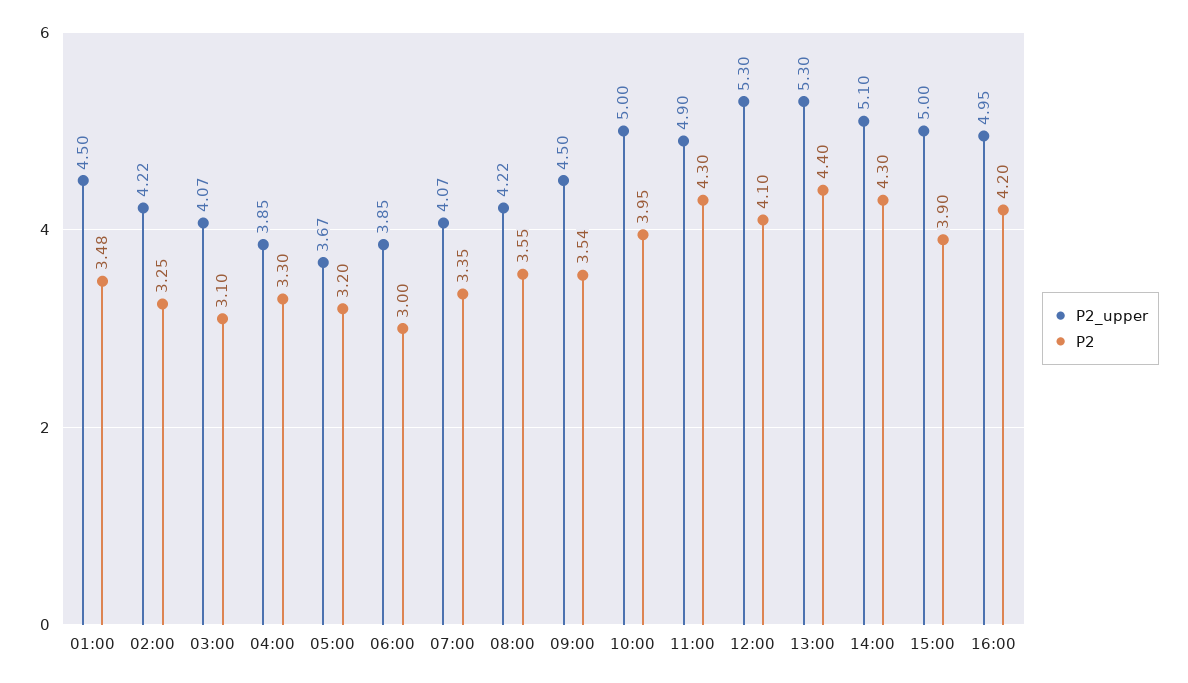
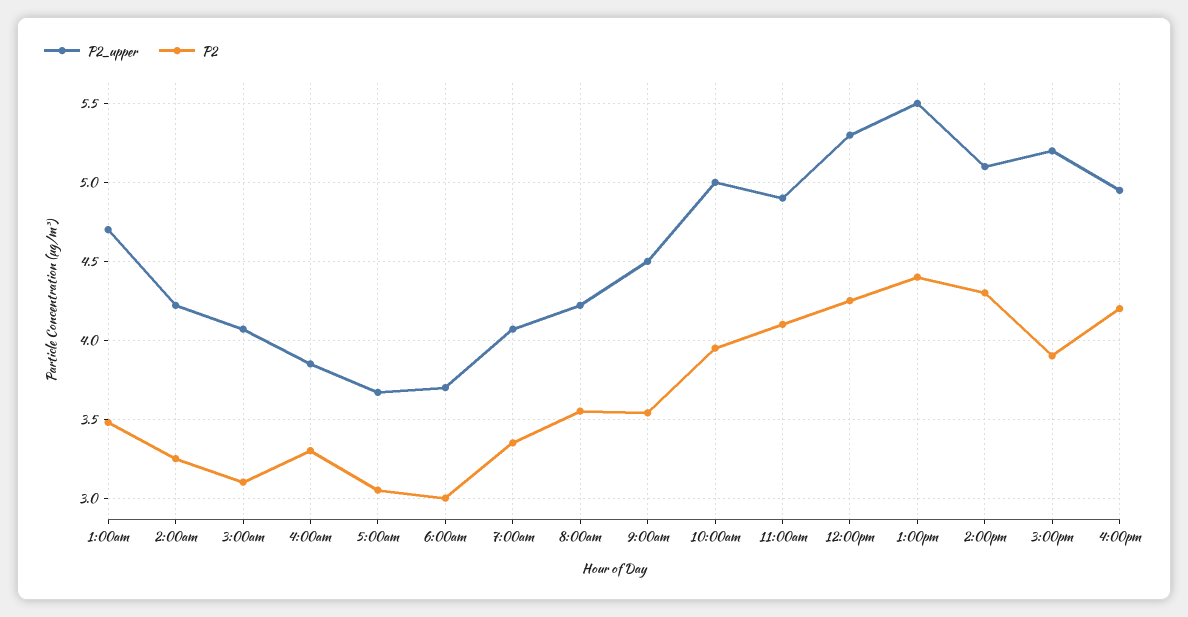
  {
    "P2_upper": {
-     "01:00": 4.5,
+     "01:00": 4.7,
      "02:00": 4.22,
      "03:00": 4.07,
      "04:00": 3.85,
      "05:00": 3.67,
-     "06:00": 3.85,
+     "06:00": 3.7,
      "07:00": 4.07,
      "08:00": 4.22,
      "09:00": 4.5,
      "10:00": 5,
      "11:00": 4.9,
      "12:00": 5.3,
-     "13:00": 5.3,
+     "13:00": 5.5,
      "14:00": 5.1,
-     "15:00": 5,
+     "15:00": 5.2,
      "16:00": 4.95
    },
    "P2": {
      "01:00": 3.48,
      "02:00": 3.25,
      "03:00": 3.1,
      "04:00": 3.3,
-     "05:00": 3.2,
+     "05:00": 3.05,
      "06:00": 3,
      "07:00": 3.35,
      "08:00": 3.55,
      "09:00": 3.54,
      "10:00": 3.95,
-     "11:00": 4.3,
+     "11:00": 4.1,
-     "12:00": 4.1,
+     "12:00": 4.25,
      "13:00": 4.4,
      "14:00": 4.3,
      "15:00": 3.9,
      "16:00": 4.2
    }
  }

